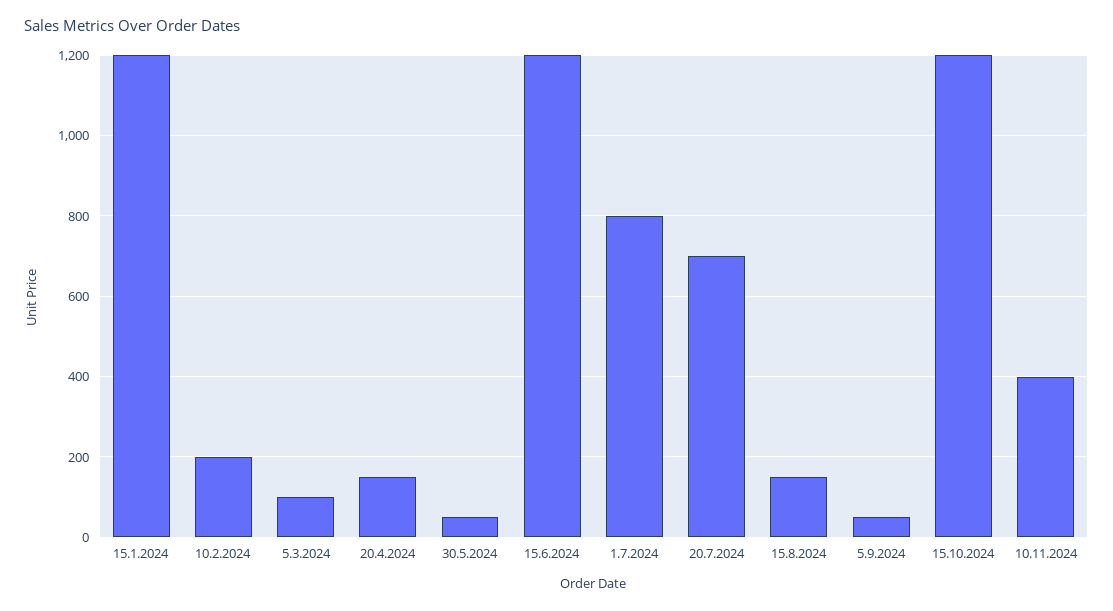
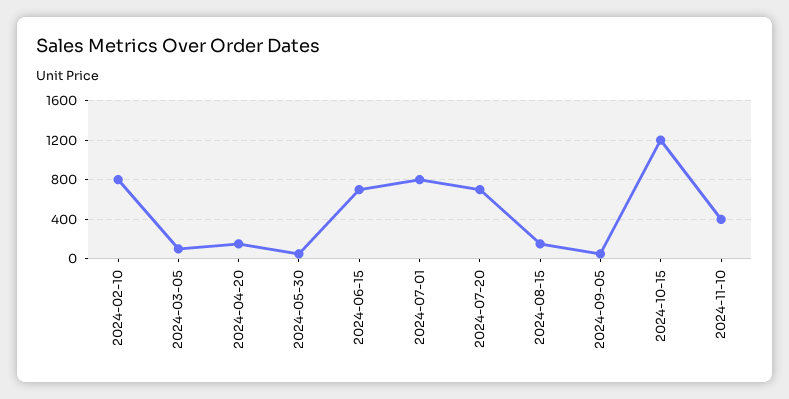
  {
-   "15.1.2024": 1200,
-   "10.2.2024": 200,
+   "10.2.2024": 800,
    "5.3.2024": 100,
    "20.4.2024": 160,
    "30.5.2024": 60,
-   "15.6.2024": 1200,
+   "15.6.2024": 700,
    "1.7.2024": 800,
    "20.7.2024": 700,
    "15.8.2024": 160,
    "5.9.2024": 60,
    "15.10.2024": 1200,
    "10.11.2024": 400
  }

